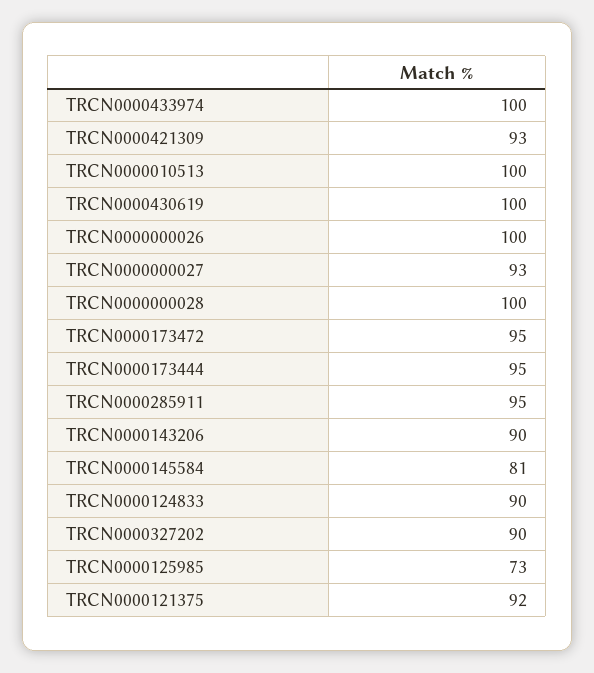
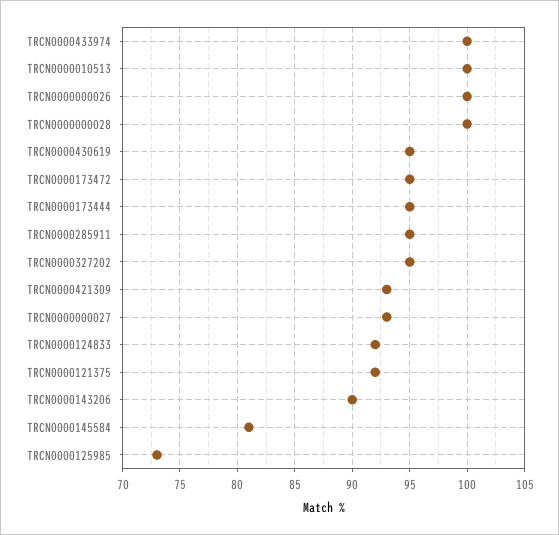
  {
    "TRCN0000433974": 100,
    "TRCN0000421309": 93,
    "TRCN0000010513": 100,
-   "TRCN0000430619": 100,
+   "TRCN0000430619": 95,
    "TRCN0000000026": 100,
    "TRCN0000000027": 93,
    "TRCN0000000028": 100,
    "TRCN0000173472": 95,
    "TRCN0000173444": 95,
    "TRCN0000285911": 95,
    "TRCN0000143206": 90,
    "TRCN0000145584": 81,
-   "TRCN0000124833": 90,
+   "TRCN0000124833": 92,
-   "TRCN0000327202": 90,
+   "TRCN0000327202": 95,
    "TRCN0000125985": 73,
    "TRCN0000121375": 92
  }

